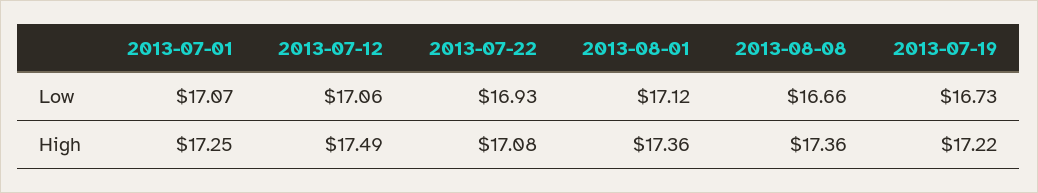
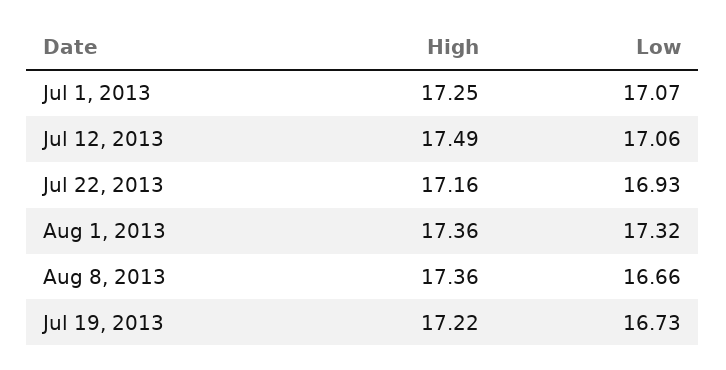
  {
    "2013-07-01": {
      "Low": 17.07,
      "High": 17.25
    },
    "2013-07-12": {
      "Low": 17.06,
      "High": 17.49
    },
    "2013-07-22": {
      "Low": 16.93,
-     "High": 17.08
+     "High": 17.16
    },
    "2013-08-01": {
-     "Low": 17.12,
+     "Low": 17.32,
      "High": 17.36
    },
    "2013-08-08": {
      "Low": 16.66,
      "High": 17.36
    },
    "2013-07-19": {
      "Low": 16.73,
      "High": 17.22
    }
  }

